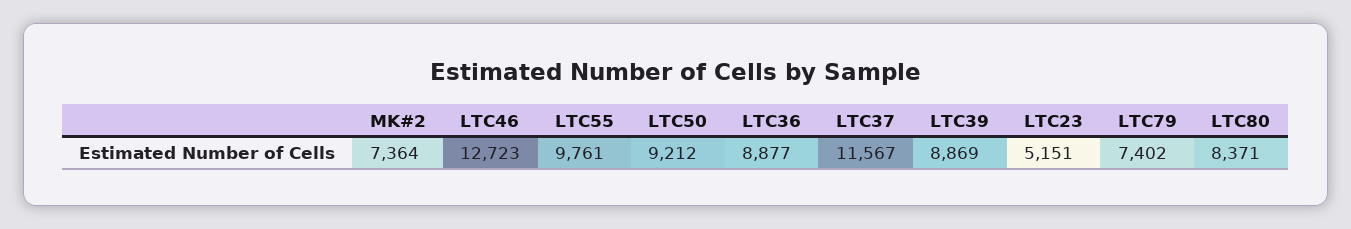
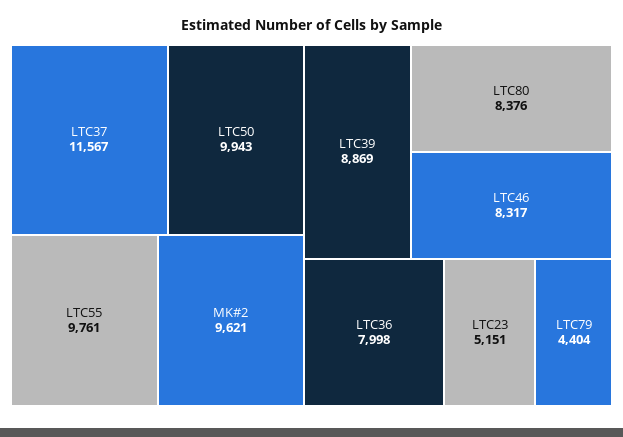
  {
-   "MK#2": 7364,
+   "MK#2": 9621,
-   "LTC46": 12723,
+   "LTC46": 8317,
    "LTC55": 9761,
-   "LTC50": 9212,
+   "LTC50": 9943,
-   "LTC36": 8877,
+   "LTC36": 7998,
    "LTC37": 11567,
    "LTC39": 8869,
    "LTC23": 5151,
-   "LTC79": 7402,
+   "LTC79": 4404,
-   "LTC80": 8371
+   "LTC80": 8376
  }

